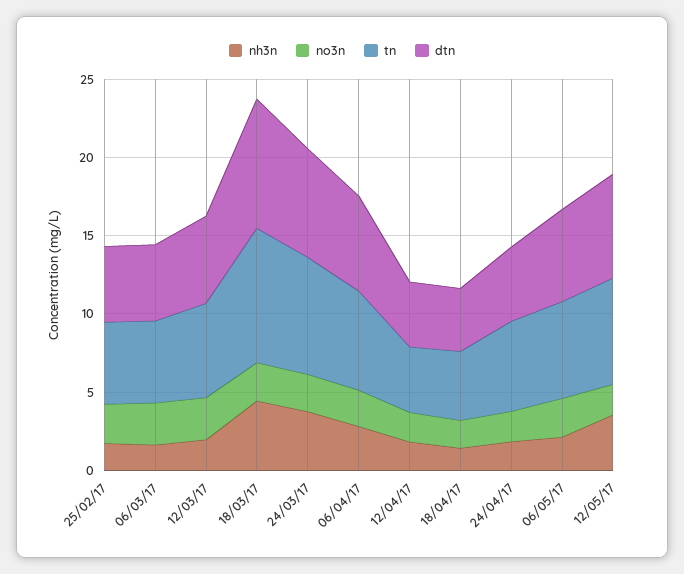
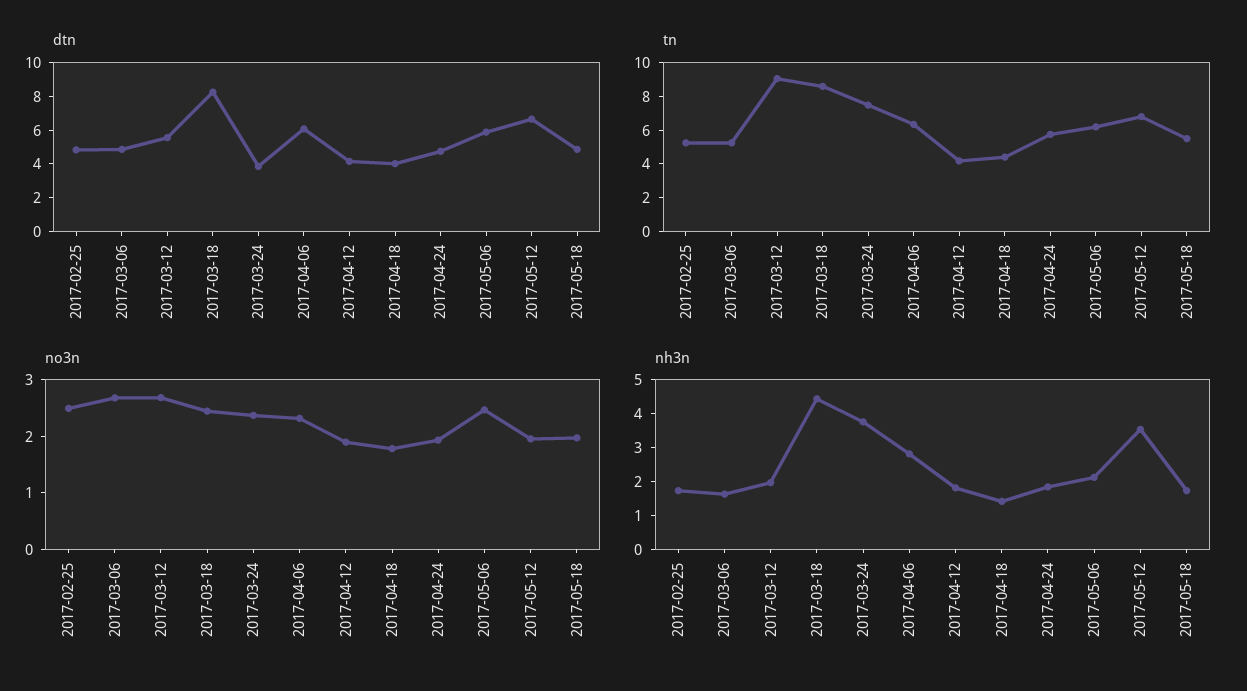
  {
    "nh3n": {
      "25/02/17": 1.75,
      "06/03/17": 1.75,
      "12/03/17": 2,
      "18/03/17": 4.5,
      "24/03/17": 3.75,
      "06/04/17": 2.75,
      "12/04/17": 1.75,
      "18/04/17": 1.5,
      "24/04/17": 1.75,
      "06/05/17": 2,
-     "12/05/17": 3.5
+     "12/05/17": 3.5,
+     "2017-05-18": 1.75
    },
    "no3n": {
      "25/02/17": 2.4,
      "06/03/17": 2.6,
      "12/03/17": 2.6,
      "18/03/17": 2.4,
      "24/03/17": 2.4,
      "06/04/17": 2.4,
      "12/04/17": 1.8,
      "18/04/17": 1.8,
      "24/04/17": 2,
      "06/05/17": 2.4,
-     "12/05/17": 2
+     "12/05/17": 2,
+     "2017-05-18": 2
    },
    "tn": {
      "25/02/17": 5.5,
      "06/03/17": 5,
-     "12/03/17": 6,
+     "12/03/17": 9,
      "18/03/17": 8.5,
      "24/03/17": 7.5,
      "06/04/17": 6.5,
      "12/04/17": 4,
      "18/04/17": 4.5,
      "24/04/17": 5.5,
      "06/05/17": 6,
-     "12/05/17": 7
+     "12/05/17": 7,
+     "2017-05-18": 5.5
    },
    "dtn": {
      "25/02/17": 5,
      "06/03/17": 5,
      "12/03/17": 5.5,
      "18/03/17": 8.5,
-     "24/03/17": 7,
+     "24/03/17": 4,
      "06/04/17": 6,
      "12/04/17": 4,
      "18/04/17": 4,
      "24/04/17": 4.5,
      "06/05/17": 6,
-     "12/05/17": 6.5
+     "12/05/17": 6.5,
+     "2017-05-18": 5
    }
  }

